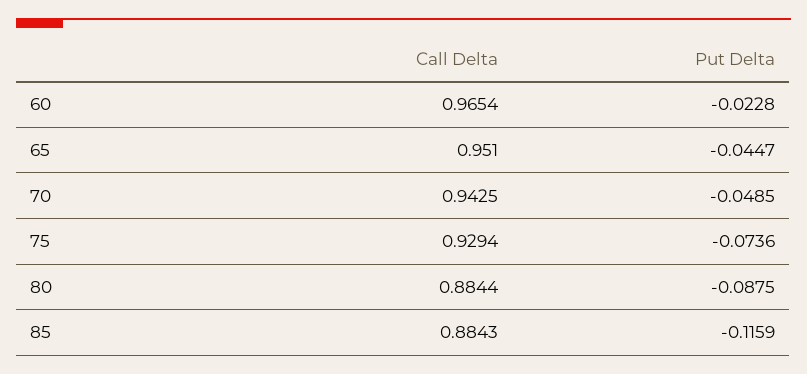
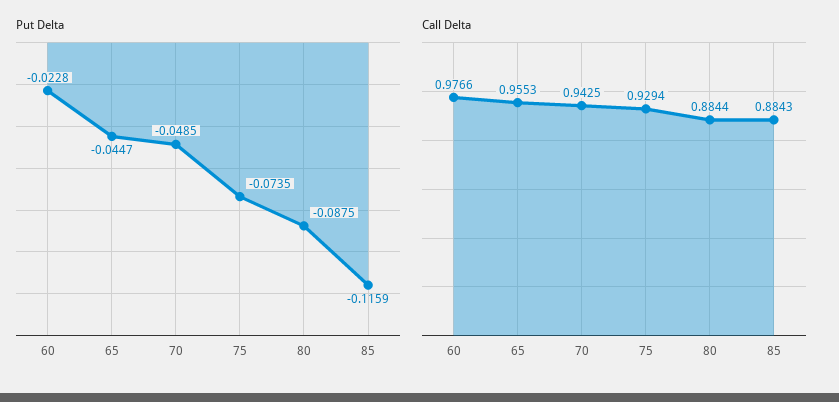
  {
    "Call Delta": {
-     "60": 0.9654,
+     "60": 0.9766,
-     "65": 0.951,
+     "65": 0.9553,
      "70": 0.9425,
      "75": 0.9294,
      "80": 0.8844,
      "85": 0.8843
    },
    "Put Delta": {
      "60": -0.0228,
      "65": -0.0447,
      "70": -0.0485,
-     "75": -0.0736,
+     "75": -0.0735,
      "80": -0.0875,
      "85": -0.1159
    }
  }

